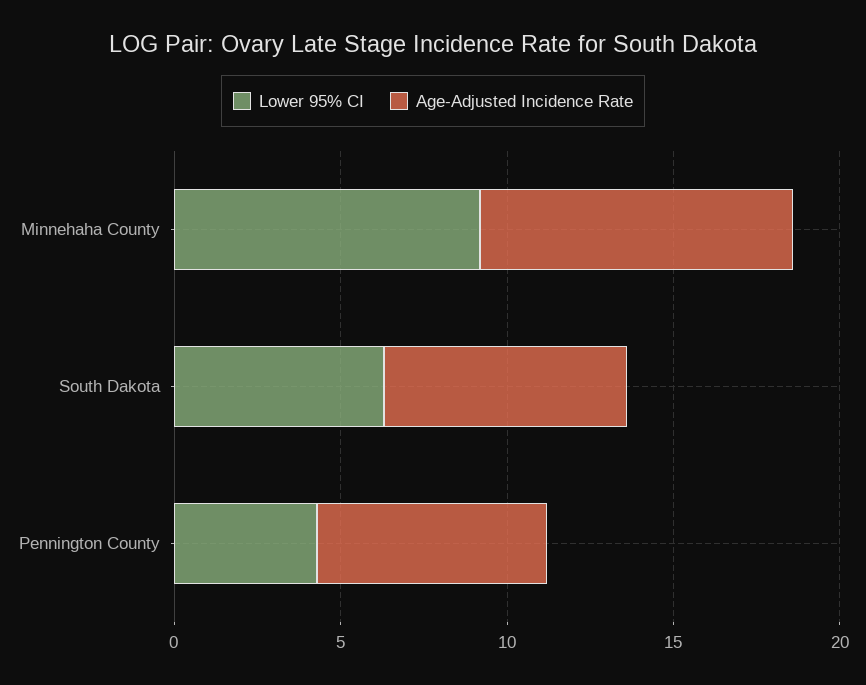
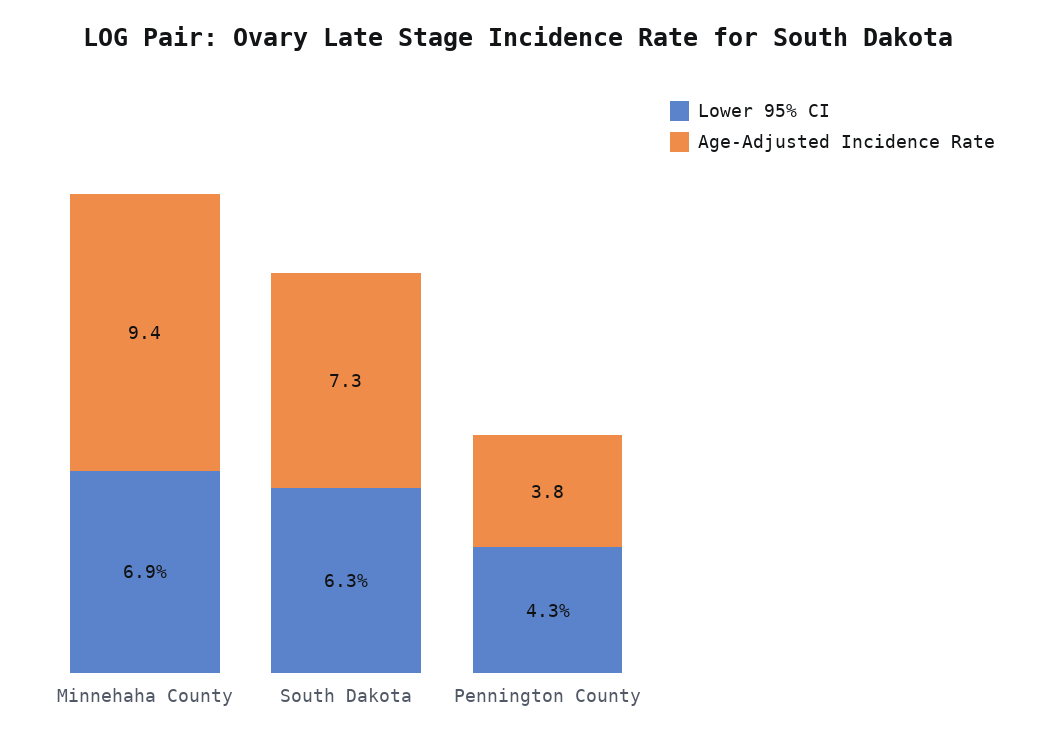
  {
    "Lower 95% CI": {
-     "Minnehaha County": 9,
+     "Minnehaha County": 6.9,
      "South Dakota": 6.3,
      "Pennington County": 4.3
    },
    "Age-Adjusted Incidence Rate": {
      "Minnehaha County": 9.4,
      "South Dakota": 7.3,
-     "Pennington County": 7
+     "Pennington County": 3.8
    }
  }

